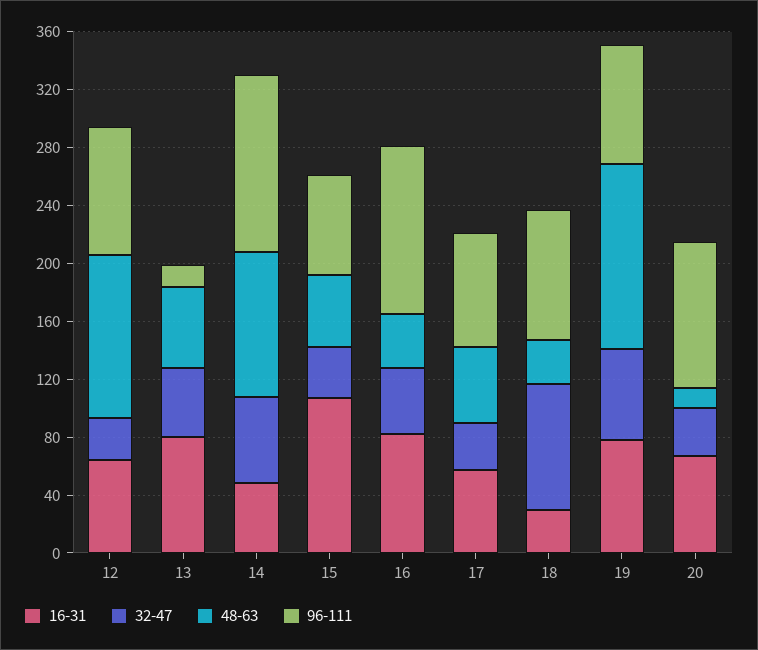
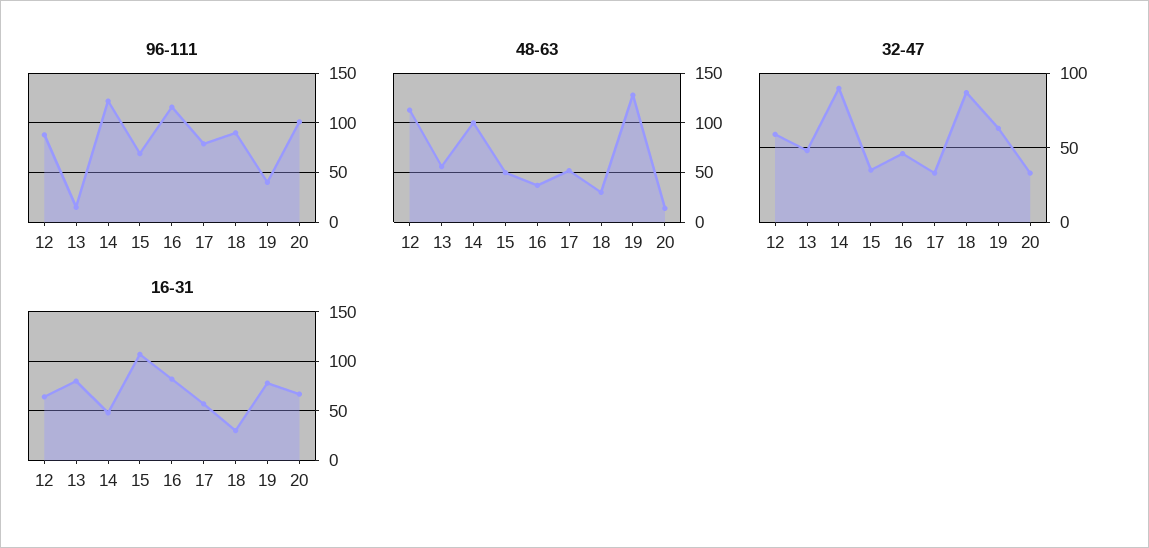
  {
    "16-31": {
      "12": 60,
      "13": 80,
      "14": 50,
      "15": 110,
      "16": 80,
      "17": 60,
      "18": 30,
      "19": 80,
      "20": 70
    },
    "32-47": {
-     "12": 30,
+     "12": 60,
      "13": 50,
-     "14": 60,
+     "14": 90,
      "15": 35,
      "16": 45,
      "17": 35,
      "18": 85,
      "19": 65,
      "20": 35
    },
    "48-63": {
      "12": 110,
      "13": 60,
      "14": 100,
      "15": 50,
      "16": 40,
      "17": 50,
      "18": 30,
      "19": 130,
      "20": 10
    },
    "96-111": {
      "12": 90,
      "13": 20,
      "14": 120,
      "15": 70,
      "16": 120,
      "17": 80,
      "18": 90,
-     "19": 80,
+     "19": 40,
      "20": 100
    }
  }

